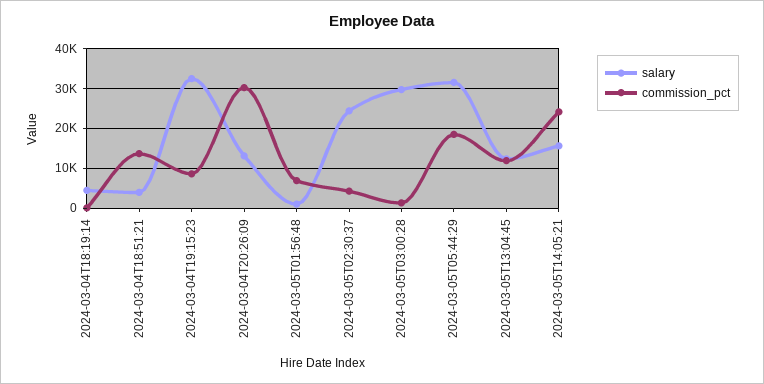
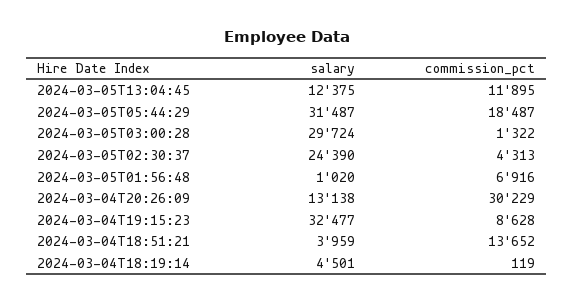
  {
    "salary": {
      "2024-03-04T18:19:14": 4501,
      "2024-03-04T18:51:21": 3959,
      "2024-03-04T19:15:23": 32477,
      "2024-03-04T20:26:09": 13138,
      "2024-03-05T01:56:48": 1020,
      "2024-03-05T02:30:37": 24390,
      "2024-03-05T03:00:28": 29724,
      "2024-03-05T05:44:29": 31487,
-     "2024-03-05T13:04:45": 12375,
+     "2024-03-05T13:04:45": 12375
-     "2024-03-05T14:05:21": 16000
    },
    "commission_pct": {
      "2024-03-04T18:19:14": 119,
      "2024-03-04T18:51:21": 13652,
      "2024-03-04T19:15:23": 8628,
      "2024-03-04T20:26:09": 30229,
      "2024-03-05T01:56:48": 6916,
      "2024-03-05T02:30:37": 4313,
      "2024-03-05T03:00:28": 1322,
      "2024-03-05T05:44:29": 18487,
-     "2024-03-05T13:04:45": 11895,
+     "2024-03-05T13:04:45": 11895
-     "2024-03-05T14:05:21": 24000
    }
  }

